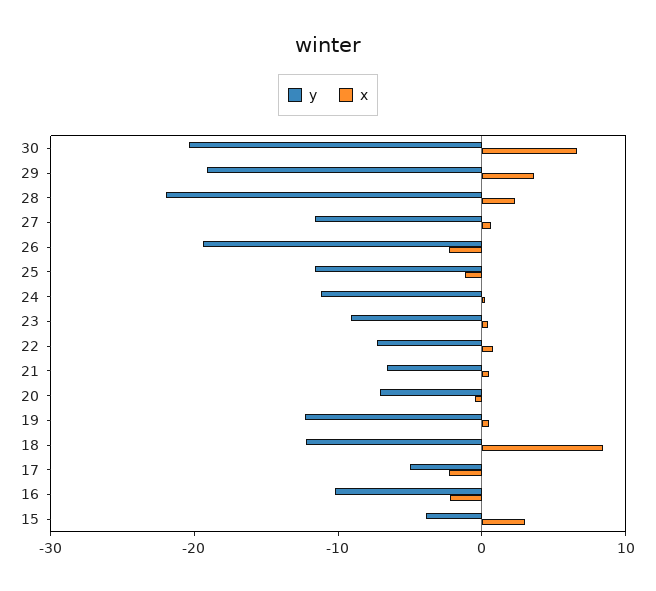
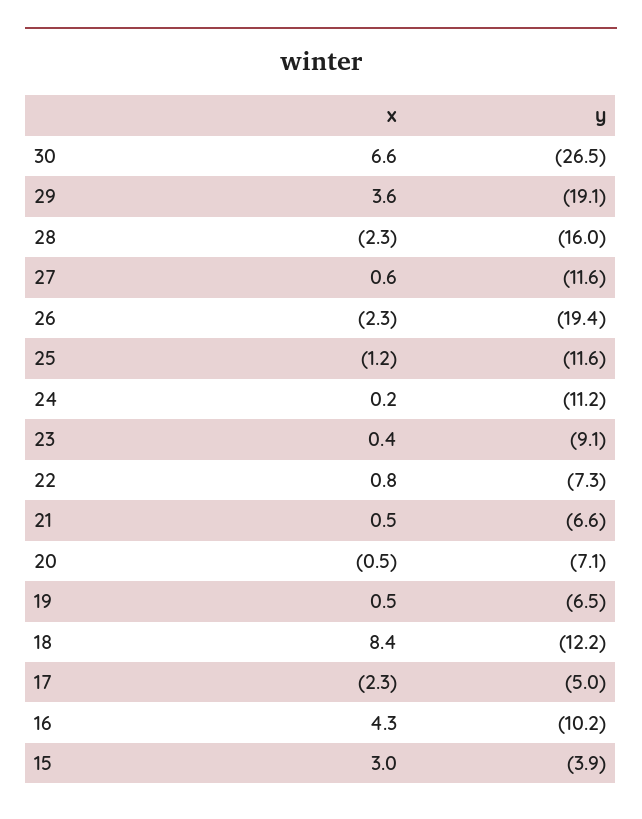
  {
    "y": {
-     "30": -20,
+     "30": -26.5,
      "29": -19.1,
-     "28": -22,
+     "28": -16,
      "27": -11.6,
      "26": -19.4,
      "25": -11.6,
      "24": -11.2,
      "23": -9.1,
      "22": -7.3,
      "21": -6.6,
      "20": -7.1,
-     "19": -12,
+     "19": -6.5,
      "18": -12.2,
      "17": -5,
      "16": -10.2,
      "15": -3.9
    },
    "x": {
      "30": 6.6,
      "29": 3.6,
-     "28": 2,
+     "28": -2.3,
      "27": 0.6,
      "26": -2.3,
      "25": -1.2,
      "24": 0.2,
      "23": 0.4,
      "22": 0.8,
      "21": 0.5,
      "20": -0.5,
      "19": 0.5,
      "18": 8.4,
      "17": -2.3,
-     "16": -2,
+     "16": 4.3,
      "15": 3
    }
  }

